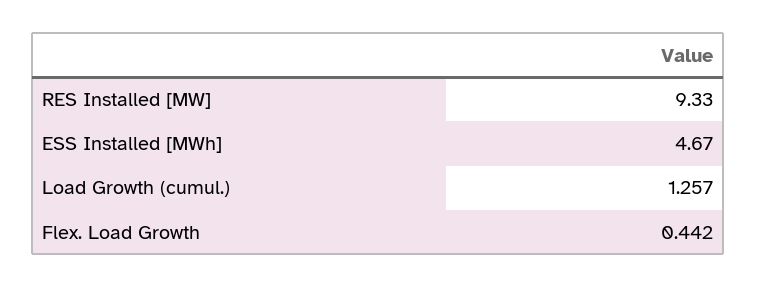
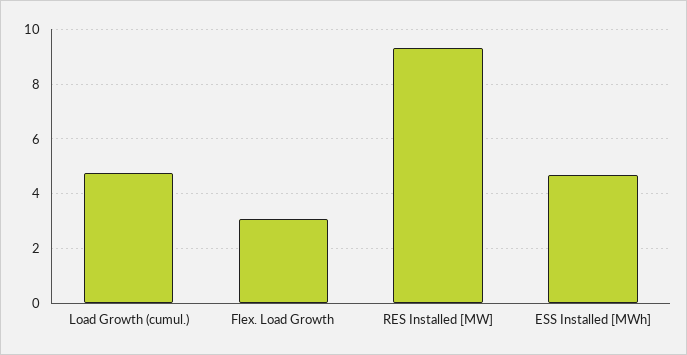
  {
    "RES Installed [MW]": 9.33,
    "ESS Installed [MWh]": 4.67,
-   "Load Growth (cumul.)": 1.257,
+   "Load Growth (cumul.)": 4.75,
-   "Flex. Load Growth": 0.442
+   "Flex. Load Growth": 3
  }

